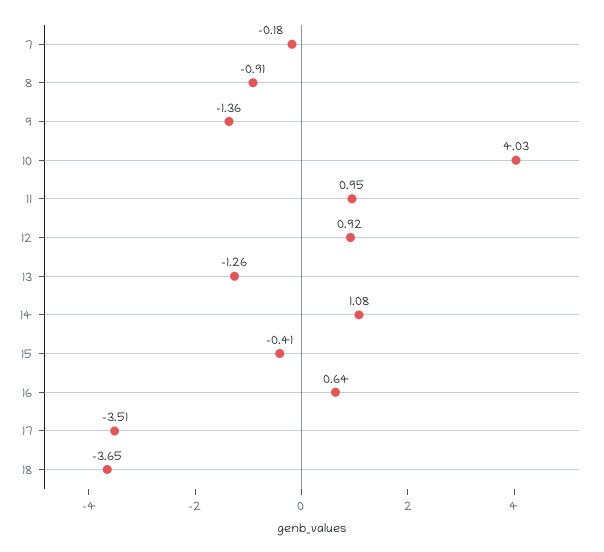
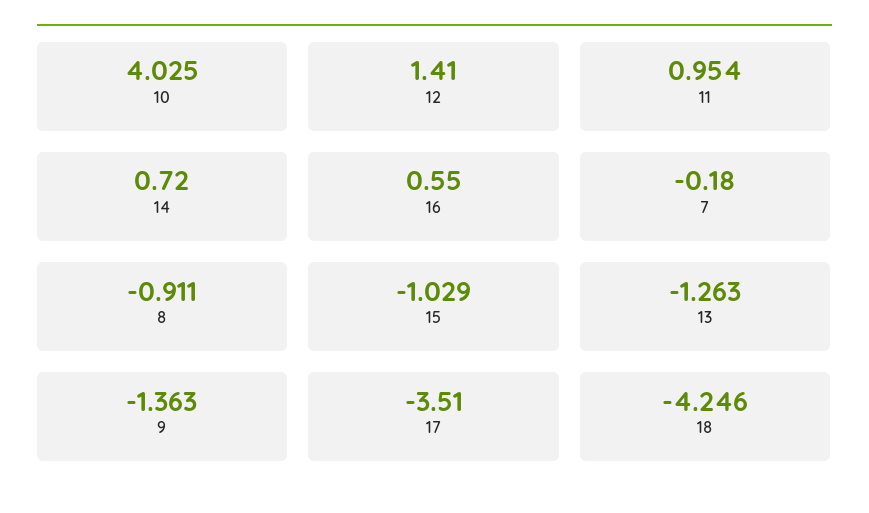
  {
    "7": -0.18,
    "8": -0.911,
    "9": -1.363,
    "10": 4.025,
    "11": 0.954,
-   "12": 0.92,
+   "12": 1.41,
    "13": -1.263,
-   "14": 1.08,
+   "14": 0.72,
-   "15": -0.41,
+   "15": -1.029,
-   "16": 0.64,
+   "16": 0.55,
    "17": -3.51,
-   "18": -3.65
+   "18": -4.246
  }

